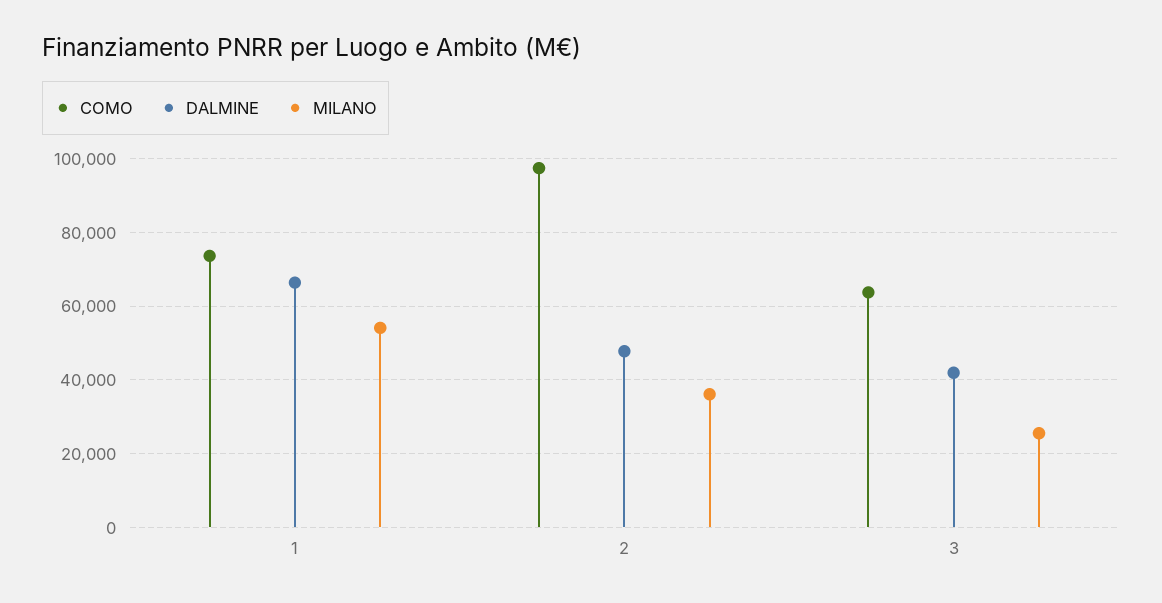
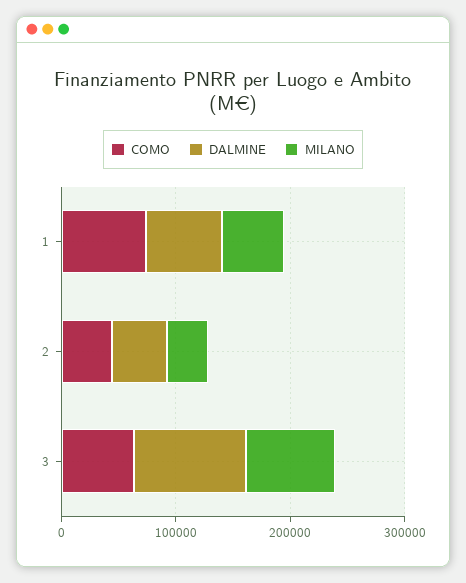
  {
    "COMO": {
      "1": 74000,
-     "2": 98000,
+     "2": 40000,
      "3": 64000
    },
    "DALMINE": {
      "1": 66000,
      "2": 48000,
-     "3": 42000
+     "3": 100000
    },
    "MILANO": {
      "1": 54000,
      "2": 36000,
-     "3": 26000
+     "3": 80000
    }
  }

